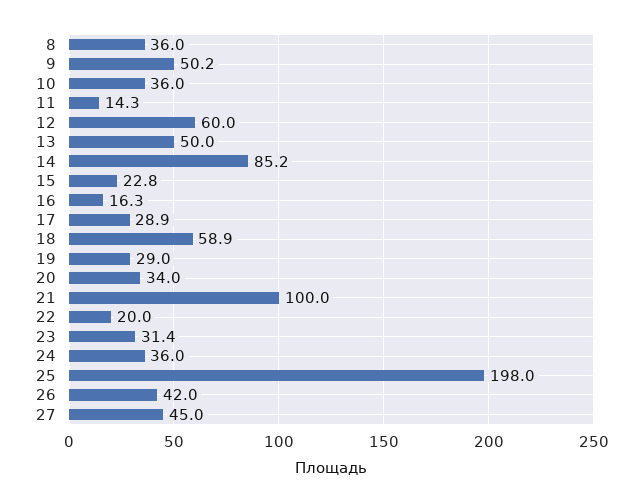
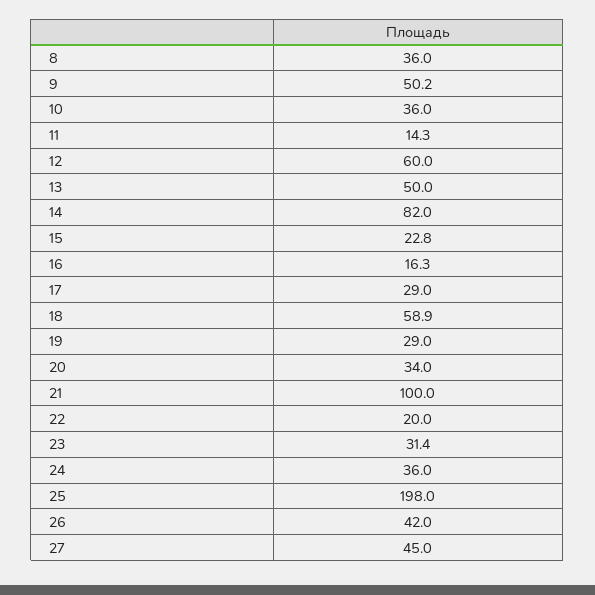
  {
    "8": 36,
    "9": 50.2,
    "10": 36,
    "11": 14.3,
    "12": 60,
    "13": 50,
-   "14": 85.2,
+   "14": 82,
    "15": 22.8,
    "16": 16.3,
-   "17": 28.9,
+   "17": 29,
    "18": 58.9,
    "19": 29,
    "20": 34,
    "21": 100,
    "22": 20,
    "23": 31.4,
    "24": 36,
    "25": 198,
    "26": 42,
    "27": 45
  }

